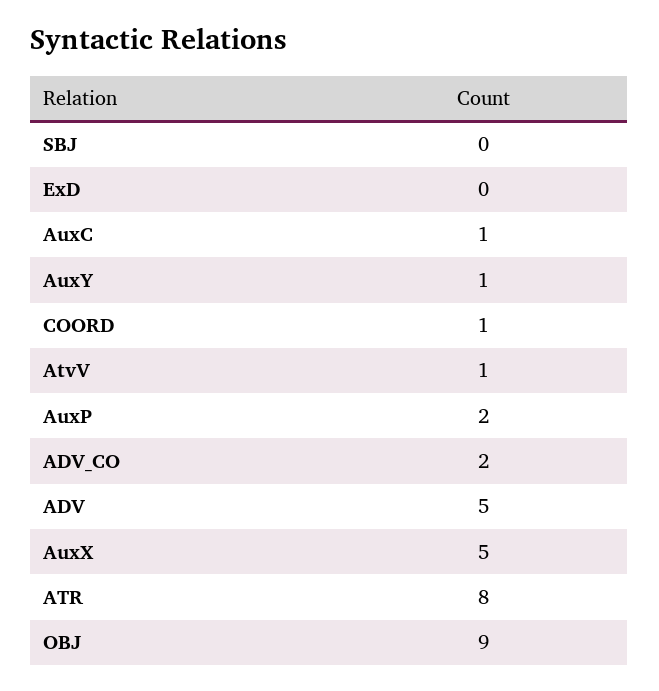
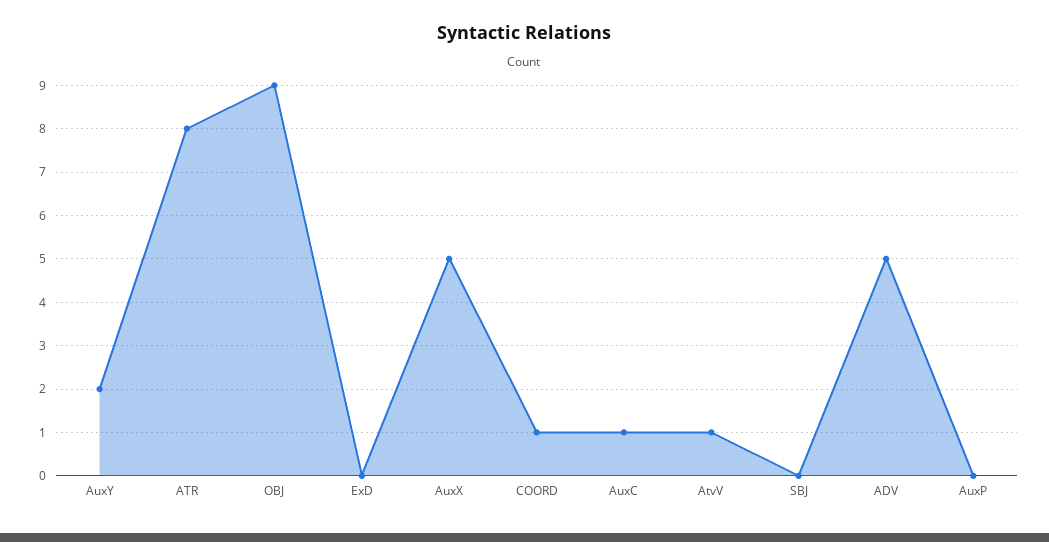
  {
    "SBJ": 0,
    "ExD": 0,
    "AuxC": 1,
-   "AuxY": 1,
+   "AuxY": 2,
    "COORD": 1,
    "AtvV": 1,
-   "AuxP": 2,
+   "AuxP": 0,
-   "ADV_CO": 2,
    "ADV": 5,
    "AuxX": 5,
    "ATR": 8,
    "OBJ": 9
  }

